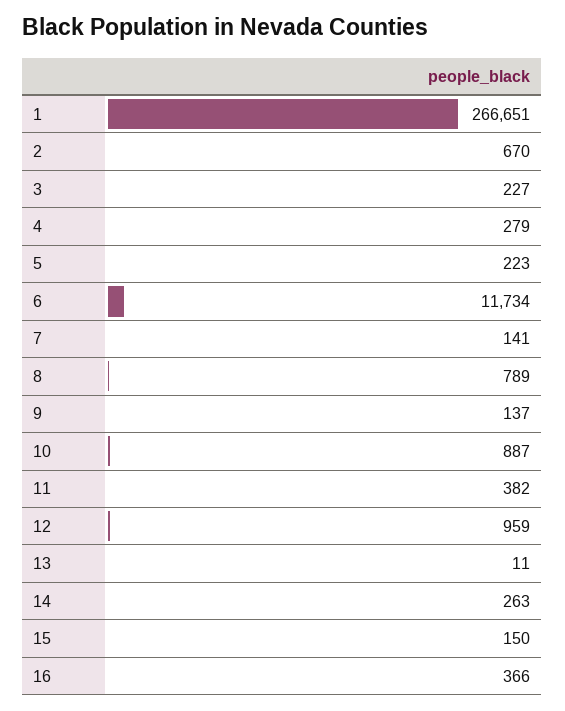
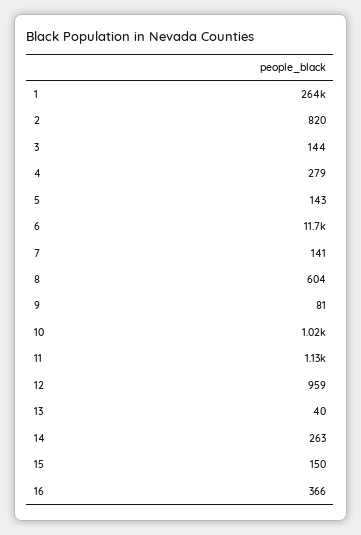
  {
-   "1": 266651,
+   "1": 264000,
-   "2": 670,
+   "2": 820,
-   "3": 227,
+   "3": 144,
    "4": 279,
-   "5": 223,
+   "5": 143,
    "6": 11734,
    "7": 141,
-   "8": 789,
+   "8": 604,
-   "9": 137,
+   "9": 81,
-   "10": 887,
+   "10": 1020,
-   "11": 382,
+   "11": 1130,
    "12": 959,
-   "13": 11,
+   "13": 40,
    "14": 263,
    "15": 150,
    "16": 366
  }

